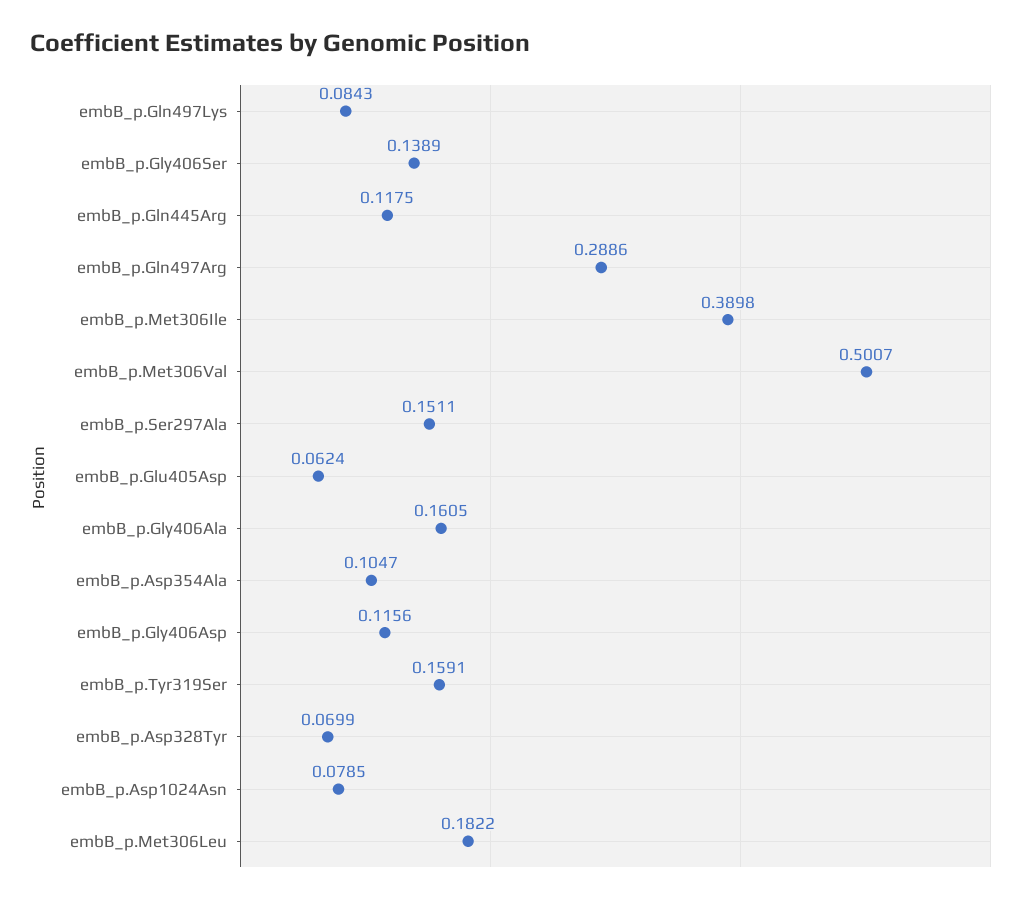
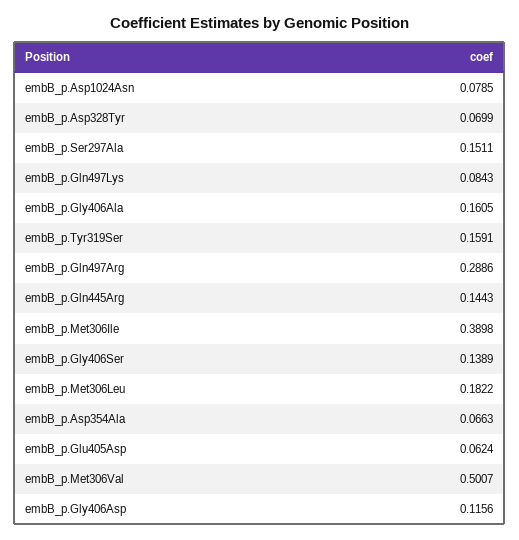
  {
    "embB_p.Gln497Lys": 0.0843,
    "embB_p.Gly406Ser": 0.1389,
-   "embB_p.Gln445Arg": 0.1175,
+   "embB_p.Gln445Arg": 0.1443,
    "embB_p.Gln497Arg": 0.2886,
    "embB_p.Met306Ile": 0.3898,
    "embB_p.Met306Val": 0.5007,
    "embB_p.Ser297Ala": 0.1511,
    "embB_p.Glu405Asp": 0.0624,
    "embB_p.Gly406Ala": 0.1605,
-   "embB_p.Asp354Ala": 0.1047,
+   "embB_p.Asp354Ala": 0.0663,
    "embB_p.Gly406Asp": 0.1156,
    "embB_p.Tyr319Ser": 0.1591,
    "embB_p.Asp328Tyr": 0.0699,
    "embB_p.Asp1024Asn": 0.0785,
    "embB_p.Met306Leu": 0.1822
  }

